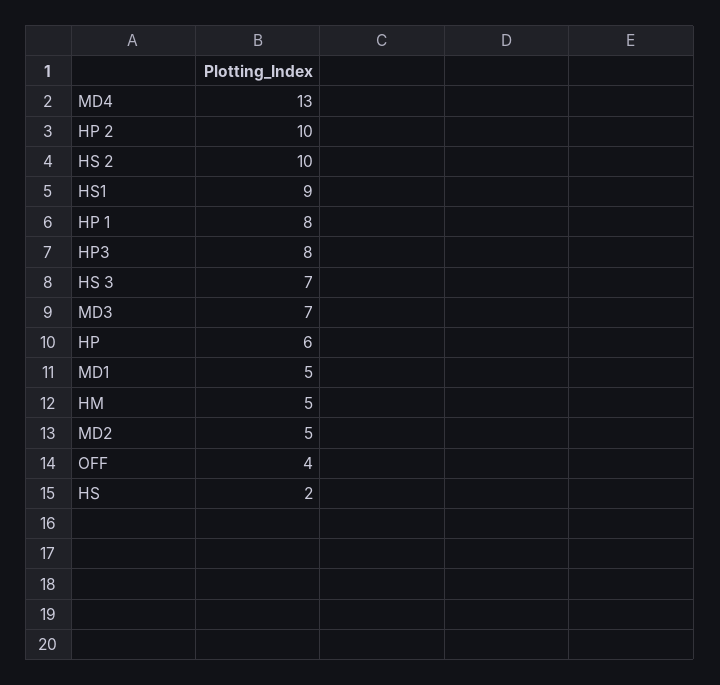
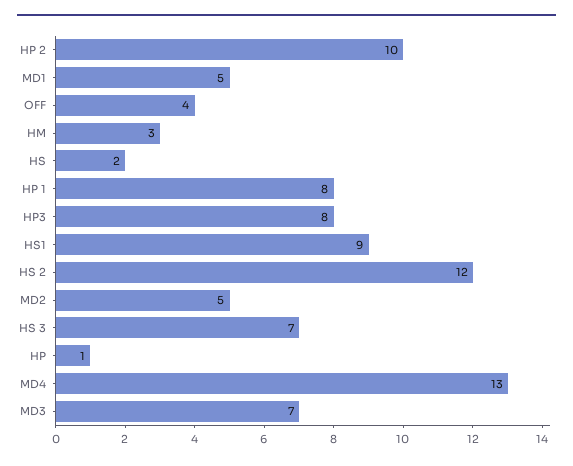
  {
    "MD4": 13,
    "HP 2": 10,
-   "HS 2": 10,
+   "HS 2": 12,
    "HS1": 9,
    "HP 1": 8,
    "HP3": 8,
    "HS 3": 7,
    "MD3": 7,
-   "HP": 6,
+   "HP": 1,
    "MD1": 5,
-   "HM": 5,
+   "HM": 3,
    "MD2": 5,
    "OFF": 4,
    "HS": 2
  }

